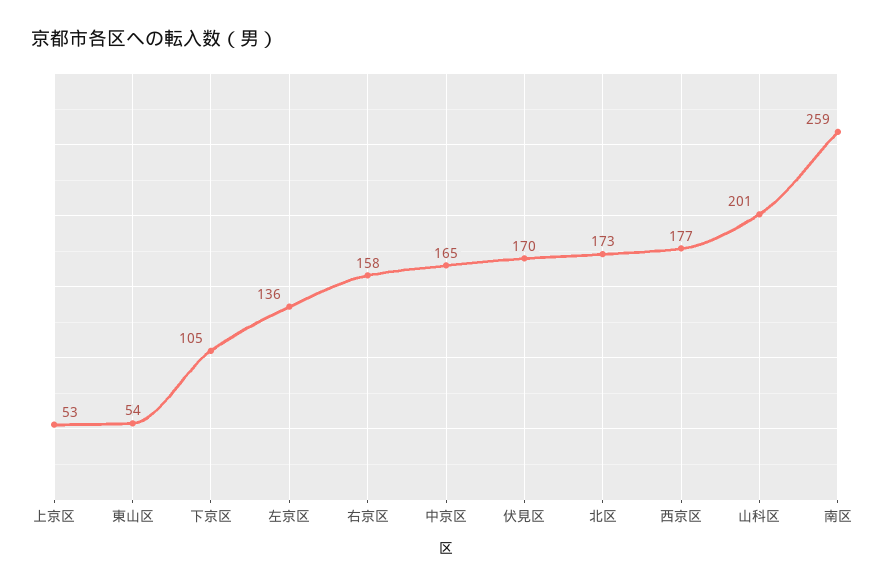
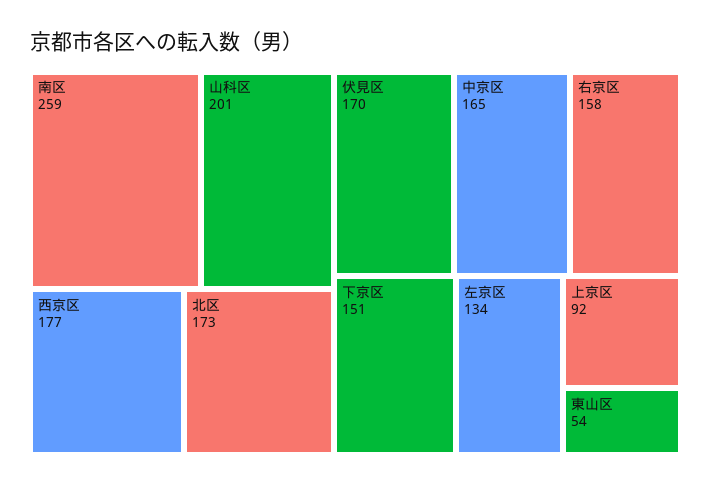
  {
-   "上京区": 53,
+   "上京区": 92,
    "東山区": 54,
-   "下京区": 105,
+   "下京区": 151,
-   "左京区": 136,
+   "左京区": 134,
    "右京区": 158,
    "中京区": 165,
    "伏見区": 170,
    "北区": 173,
    "西京区": 177,
    "山科区": 201,
    "南区": 259
  }

